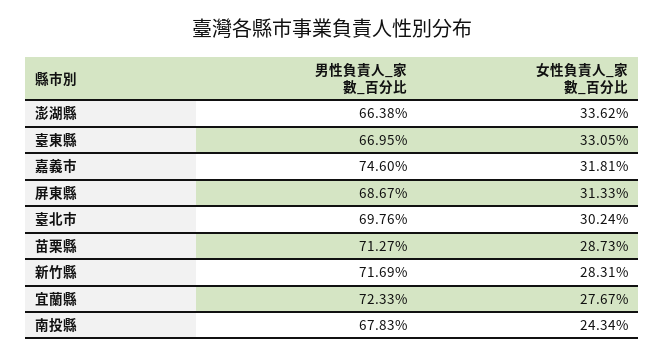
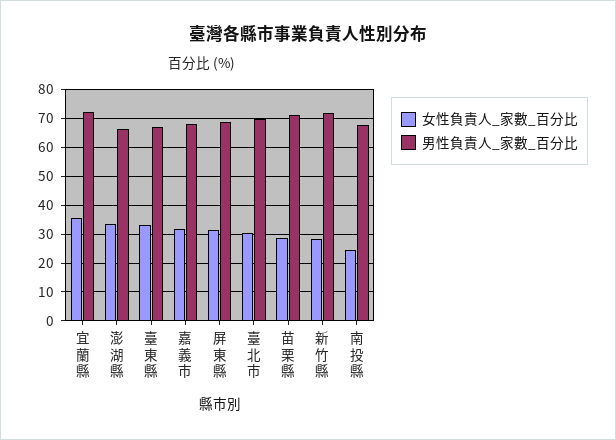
  {
    "男性負責人_家數_百分比": {
      "澎湖縣": 66.38,
      "臺東縣": 66.95,
-     "嘉義市": 74.6,
+     "嘉義市": 67.5,
      "屏東縣": 68.67,
      "臺北市": 69.76,
      "苗栗縣": 71.27,
      "新竹縣": 71.69,
      "宜蘭縣": 72.33,
      "南投縣": 67.83
    },
    "女性負責人_家數_百分比": {
      "澎湖縣": 33.62,
      "臺東縣": 33.05,
      "嘉義市": 31.81,
      "屏東縣": 31.33,
      "臺北市": 30.24,
      "苗栗縣": 28.73,
      "新竹縣": 28.31,
-     "宜蘭縣": 27.67,
+     "宜蘭縣": 35,
      "南投縣": 24.34
    }
  }

